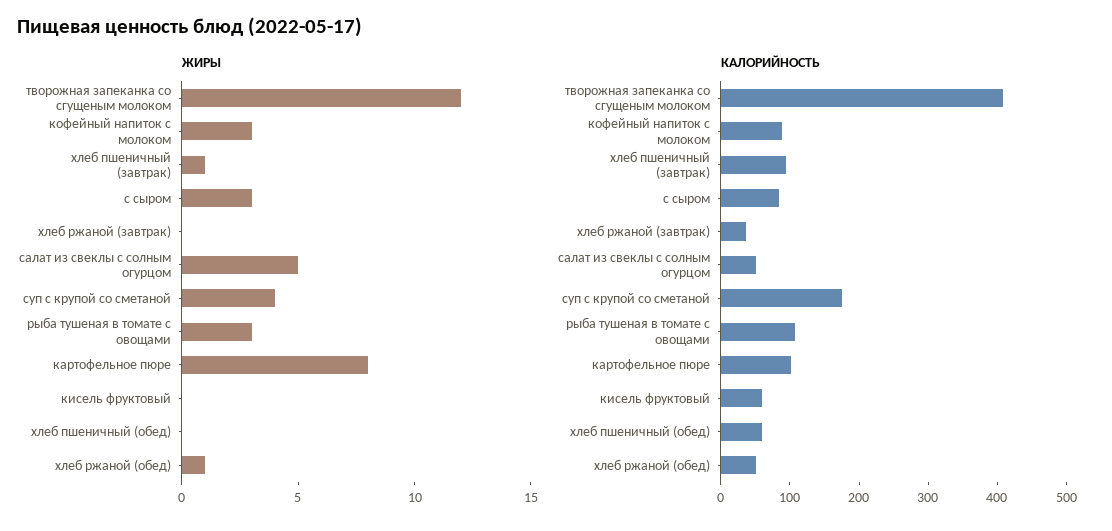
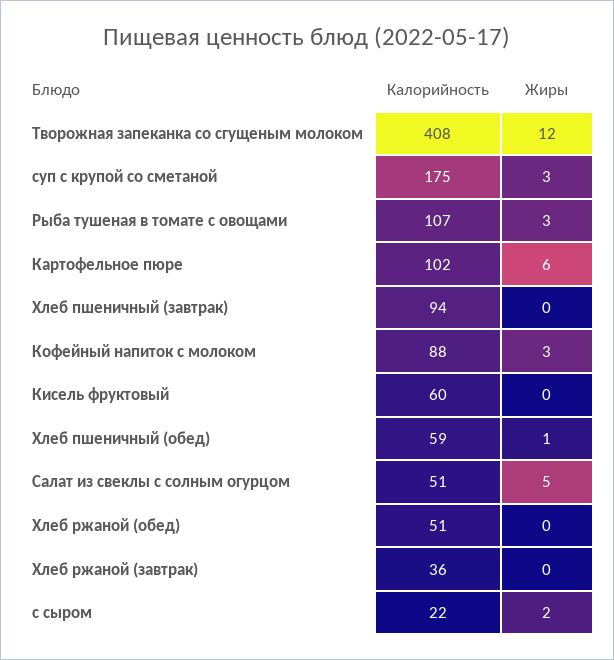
  {
    "ЖИРЫ": {
      "творожная запеканка со сгущеным молоком": 12,
      "кофейный напиток с молоком": 3,
-     "хлеб пшеничный (завтрак)": 1,
+     "хлеб пшеничный (завтрак)": 0,
-     "с сыром": 3,
+     "с сыром": 2,
      "хлеб ржаной (завтрак)": 0,
      "салат из свеклы с солным огурцом": 5,
-     "суп с крупой со сметаной": 4,
+     "суп с крупой со сметаной": 3,
      "рыба тушеная в томате с овощами": 3,
-     "картофельное пюре": 8,
+     "картофельное пюре": 6,
      "кисель фруктовый": 0,
-     "хлеб пшеничный (обед)": 0,
+     "хлеб пшеничный (обед)": 1,
-     "хлеб ржаной (обед)": 1
+     "хлеб ржаной (обед)": 0
    },
    "КАЛОРИЙНОСТЬ": {
      "творожная запеканка со сгущеным молоком": 408,
      "кофейный напиток с молоком": 88,
      "хлеб пшеничный (завтрак)": 94,
-     "с сыром": 80,
+     "с сыром": 22,
      "хлеб ржаной (завтрак)": 36,
      "салат из свеклы с солным огурцом": 51,
      "суп с крупой со сметаной": 175,
      "рыба тушеная в томате с овощами": 107,
      "картофельное пюре": 102,
      "кисель фруктовый": 60,
      "хлеб пшеничный (обед)": 59,
      "хлеб ржаной (обед)": 51
    }
  }

